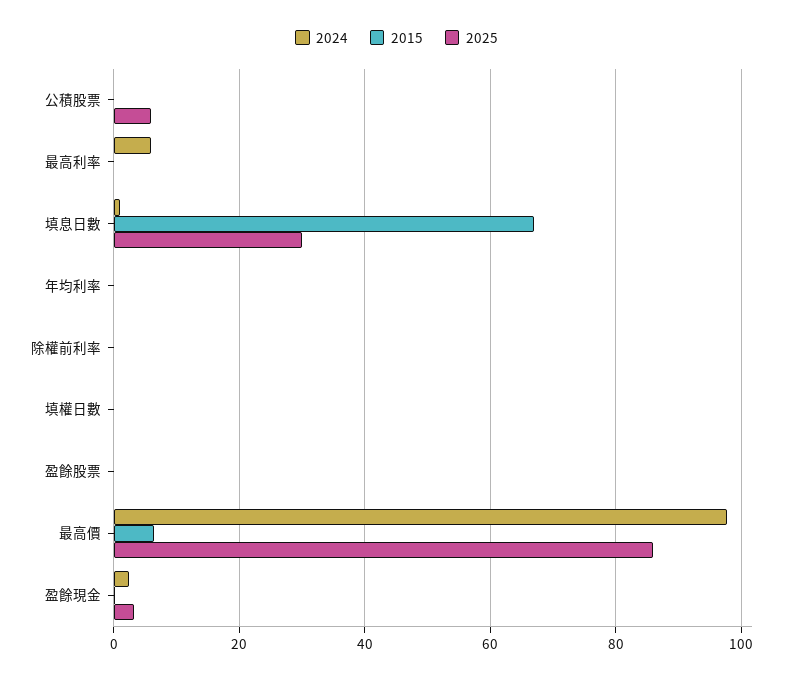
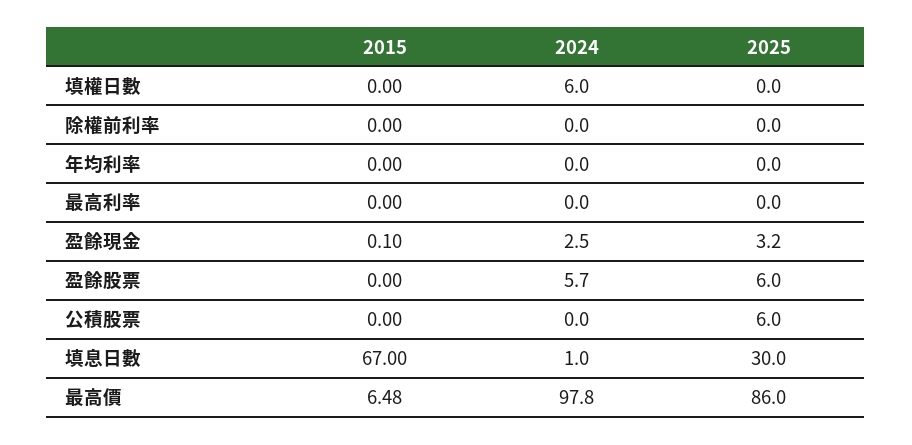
  {
    "2024": {
      "公積股票": 0,
-     "最高利率": 6,
+     "最高利率": 0,
      "填息日數": 1,
      "年均利率": 0,
      "除權前利率": 0,
-     "填權日數": 0,
+     "填權日數": 6,
-     "盈餘股票": 0,
+     "盈餘股票": 5.7,
      "最高價": 97.8,
      "盈餘現金": 2.5
    },
    "2015": {
      "公積股票": 0,
      "最高利率": 0,
      "填息日數": 67,
      "年均利率": 0,
      "除權前利率": 0,
      "填權日數": 0,
      "盈餘股票": 0,
      "最高價": 6.48,
      "盈餘現金": 0.1
    },
    "2025": {
      "公積股票": 6,
      "最高利率": 0,
      "填息日數": 30,
      "年均利率": 0,
      "除權前利率": 0,
      "填權日數": 0,
-     "盈餘股票": 0,
+     "盈餘股票": 6,
      "最高價": 86,
      "盈餘現金": 3.2
    }
  }

